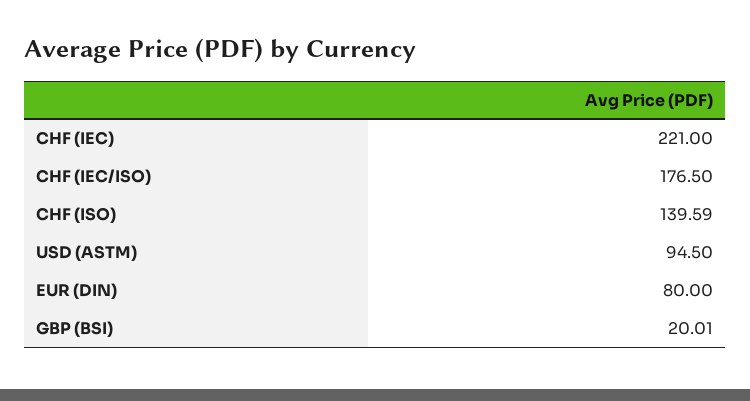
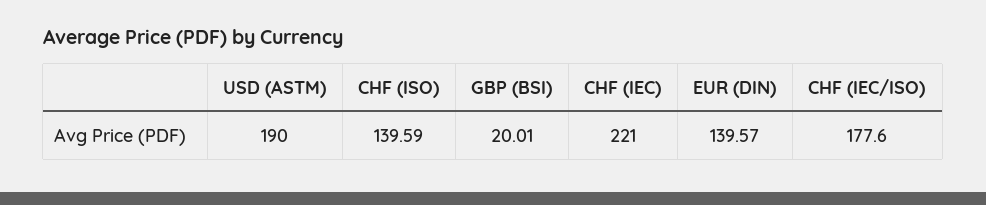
  {
    "CHF (IEC)": 221,
-   "CHF (IEC/ISO)": 176.5,
+   "CHF (IEC/ISO)": 177.6,
    "CHF (ISO)": 139.59,
-   "USD (ASTM)": 94.5,
+   "USD (ASTM)": 190,
-   "EUR (DIN)": 80,
+   "EUR (DIN)": 139.57,
    "GBP (BSI)": 20.01
  }

